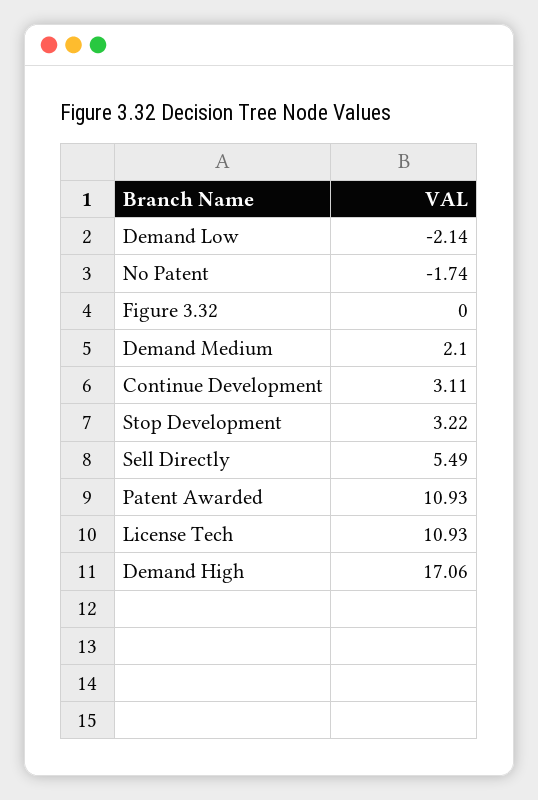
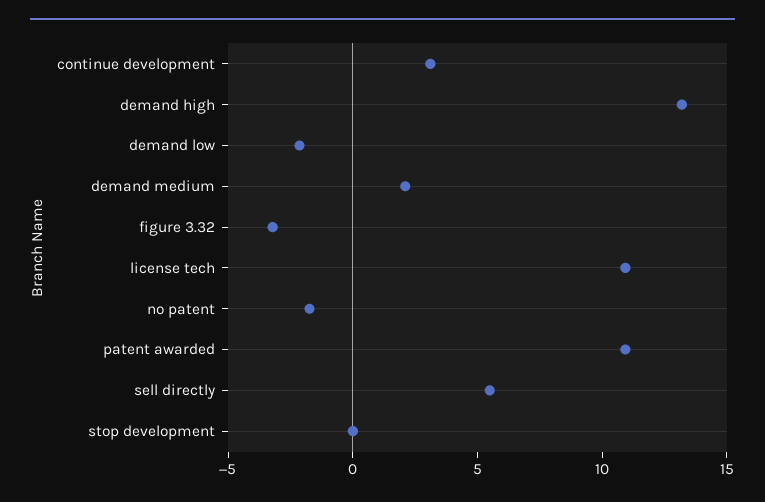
  {
    "Demand Low": -2.14,
    "No Patent": -1.74,
-   "Figure 3.32": 0,
+   "Figure 3.32": -3,
    "Demand Medium": 2.1,
    "Continue Development": 3.11,
-   "Stop Development": 3.22,
+   "Stop Development": 0,
    "Sell Directly": 5.49,
    "Patent Awarded": 10.93,
    "License Tech": 10.93,
-   "Demand High": 17.06
+   "Demand High": 13
  }

